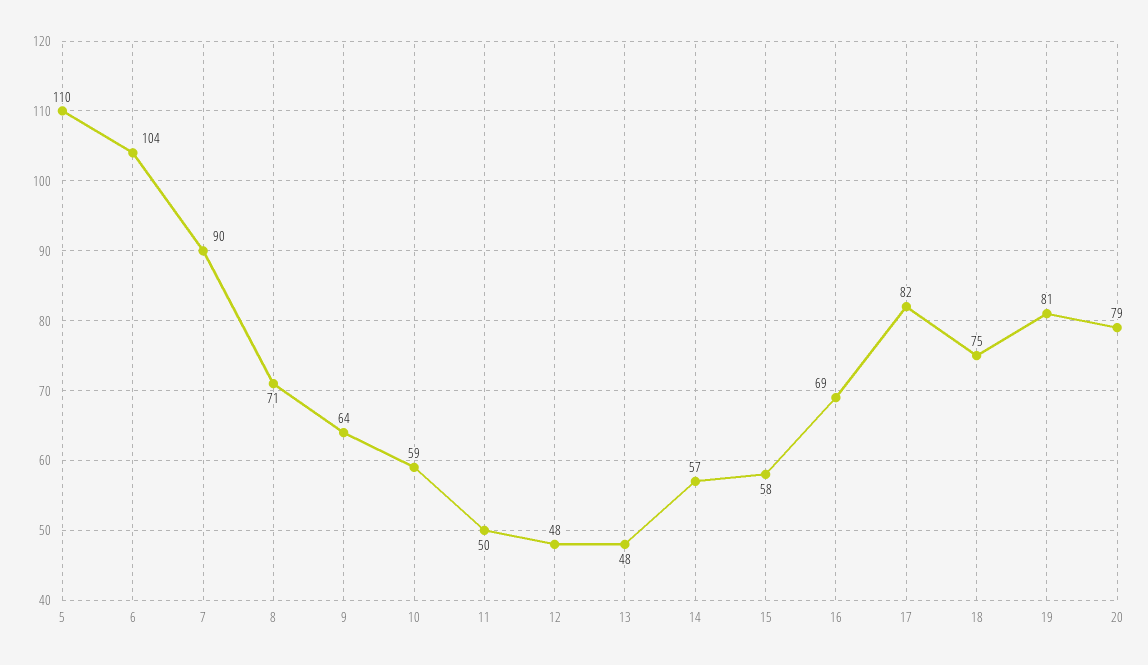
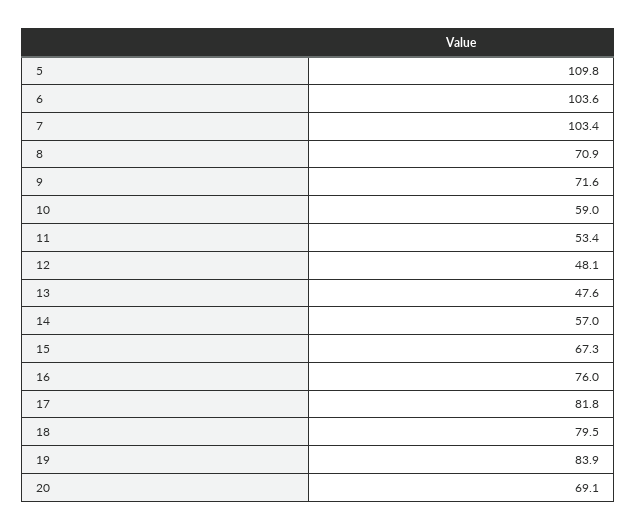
  {
    "5": 109.8,
    "6": 103.6,
-   "7": 90,
+   "7": 103.4,
    "8": 70.9,
-   "9": 64,
+   "9": 71.6,
    "10": 59,
-   "11": 50,
+   "11": 53.4,
    "12": 48.1,
    "13": 47.6,
    "14": 57,
-   "15": 58,
+   "15": 67.3,
-   "16": 69,
+   "16": 76,
    "17": 81.8,
-   "18": 75,
+   "18": 79.5,
-   "19": 81,
+   "19": 83.9,
-   "20": 79
+   "20": 69.1
  }

